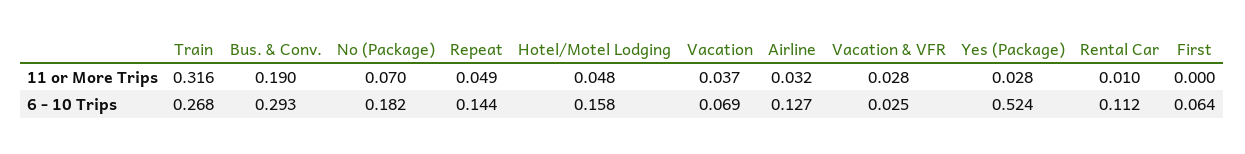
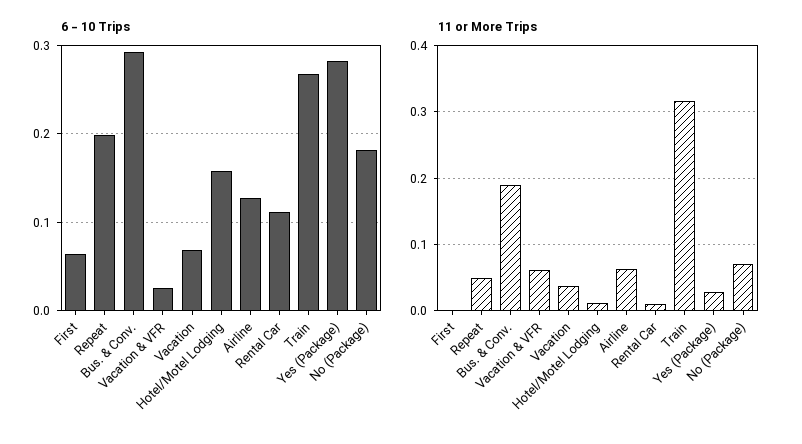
  {
    "11 or More Trips": {
      "Train": 0.316,
      "Bus. & Conv.": 0.19,
      "No (Package)": 0.07,
      "Repeat": 0.049,
-     "Hotel/Motel Lodging": 0.048,
+     "Hotel/Motel Lodging": 0.01,
      "Vacation": 0.037,
-     "Airline": 0.032,
+     "Airline": 0.06,
-     "Vacation & VFR": 0.028,
+     "Vacation & VFR": 0.06,
      "Yes (Package)": 0.028,
      "Rental Car": 0.01,
      "First": 0
    },
    "6 - 10 Trips": {
      "Train": 0.268,
      "Bus. & Conv.": 0.293,
      "No (Package)": 0.182,
-     "Repeat": 0.144,
+     "Repeat": 0.2,
      "Hotel/Motel Lodging": 0.158,
      "Vacation": 0.069,
      "Airline": 0.127,
      "Vacation & VFR": 0.025,
-     "Yes (Package)": 0.524,
+     "Yes (Package)": 0.28,
      "Rental Car": 0.112,
      "First": 0.064
    }
  }

